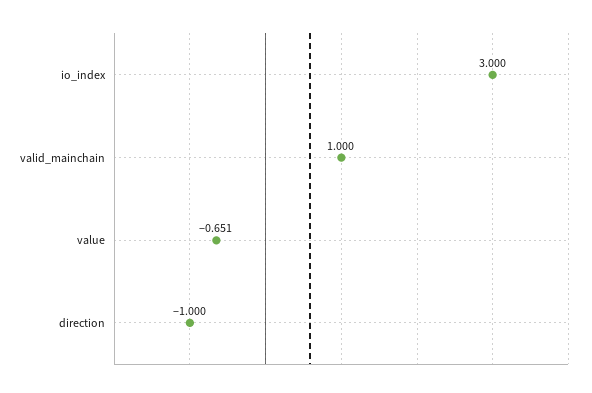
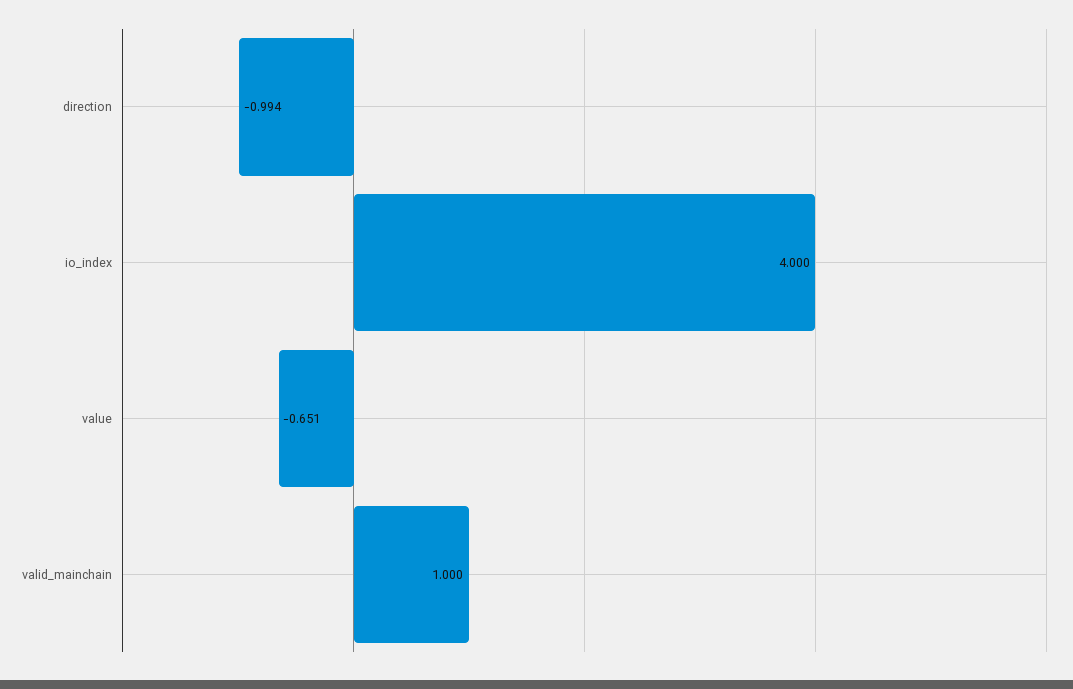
  {
-   "io_index": 3,
+   "io_index": 4,
    "valid_mainchain": 1,
    "value": -0.651,
-   "direction": -1
+   "direction": -0.994
  }

